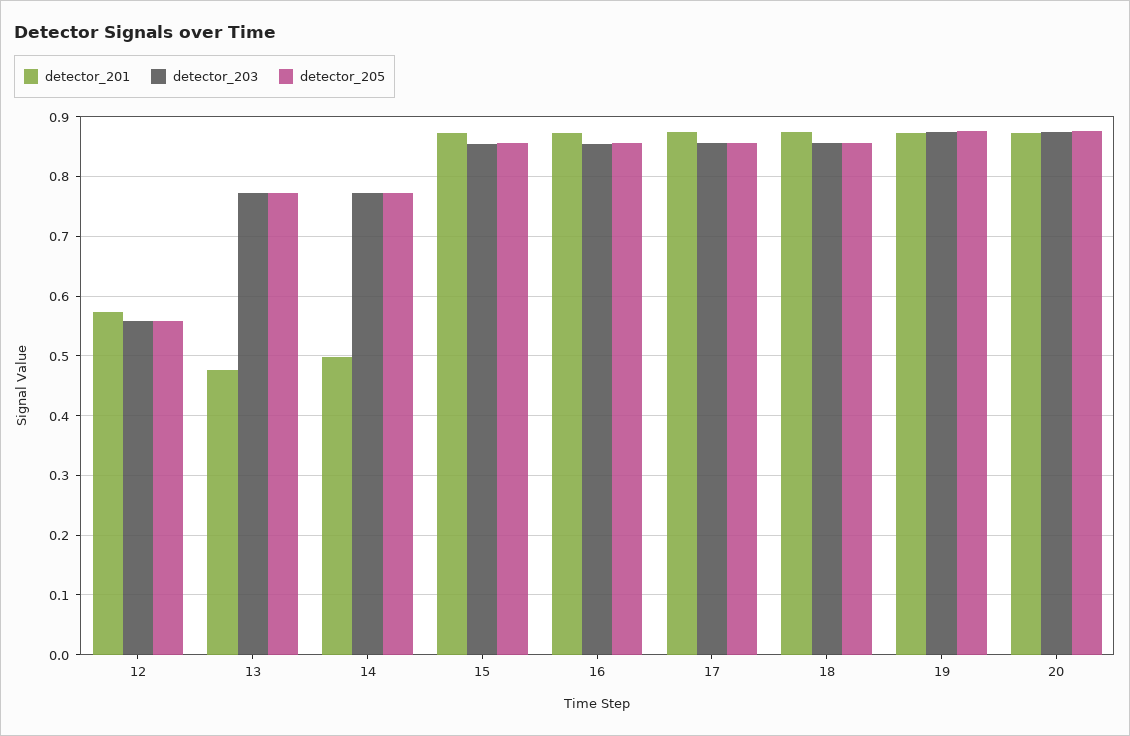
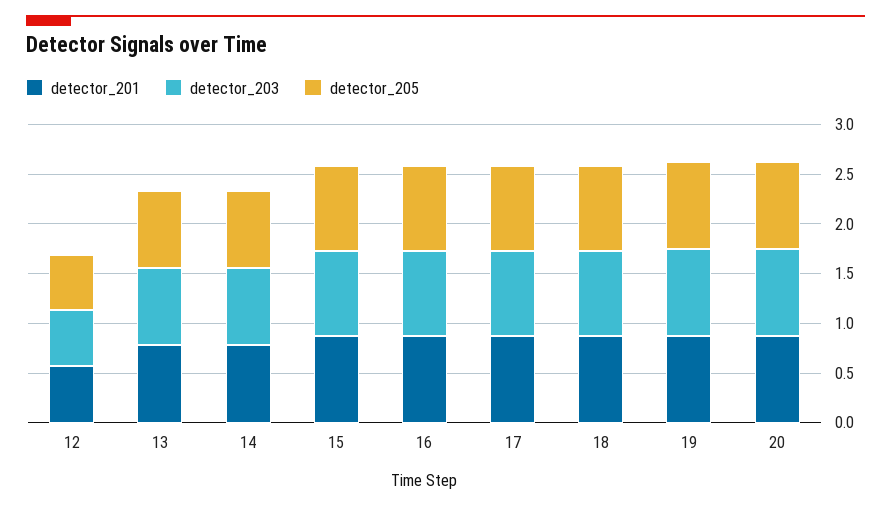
  {
    "detector_201": {
      "12": 0.58,
-     "13": 0.48,
+     "13": 0.8,
-     "14": 0.5,
+     "14": 0.8,
      "15": 0.88,
      "16": 0.88,
      "17": 0.88,
      "18": 0.88,
      "19": 0.88,
      "20": 0.88
    },
    "detector_203": {
      "12": 0.56,
      "13": 0.78,
      "14": 0.78,
      "15": 0.86,
      "16": 0.86,
      "17": 0.86,
      "18": 0.86,
      "19": 0.88,
      "20": 0.88
    },
    "detector_205": {
      "12": 0.56,
      "13": 0.78,
      "14": 0.78,
      "15": 0.86,
      "16": 0.86,
      "17": 0.86,
      "18": 0.86,
      "19": 0.88,
      "20": 0.88
    }
  }

